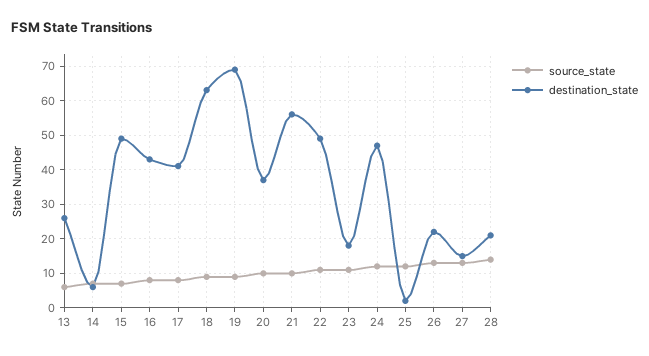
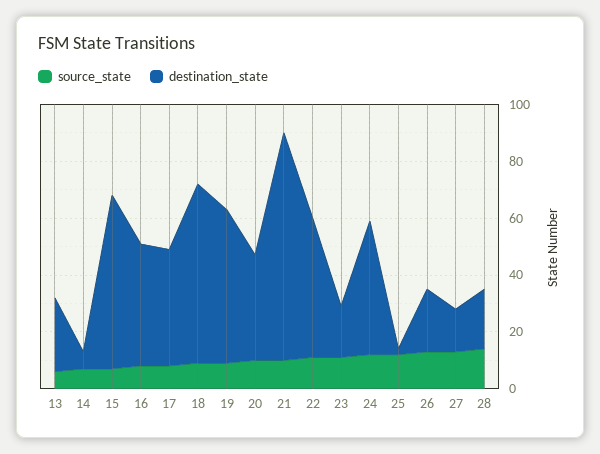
  {
    "source_state": {
      "13": 5,
      "14": 5,
      "15": 5,
      "16": 10,
      "17": 10,
      "18": 10,
      "19": 10,
      "20": 10,
      "21": 10,
      "22": 10,
      "23": 10,
      "24": 10,
      "25": 10,
      "26": 15,
      "27": 15,
      "28": 15
    },
    "destination_state": {
      "13": 25,
      "14": 5,
-     "15": 50,
+     "15": 60,
      "16": 45,
      "17": 40,
      "18": 65,
-     "19": 70,
+     "19": 55,
      "20": 35,
-     "21": 55,
+     "21": 80,
      "22": 50,
      "23": 20,
      "24": 45,
      "25": 0,
      "26": 20,
      "27": 15,
      "28": 20
    }
  }

